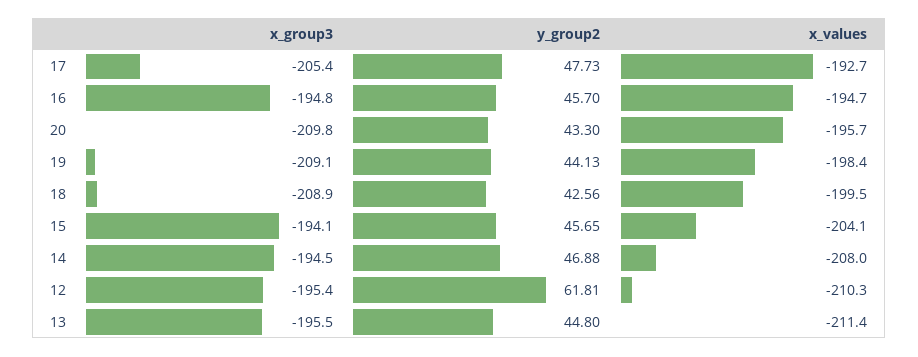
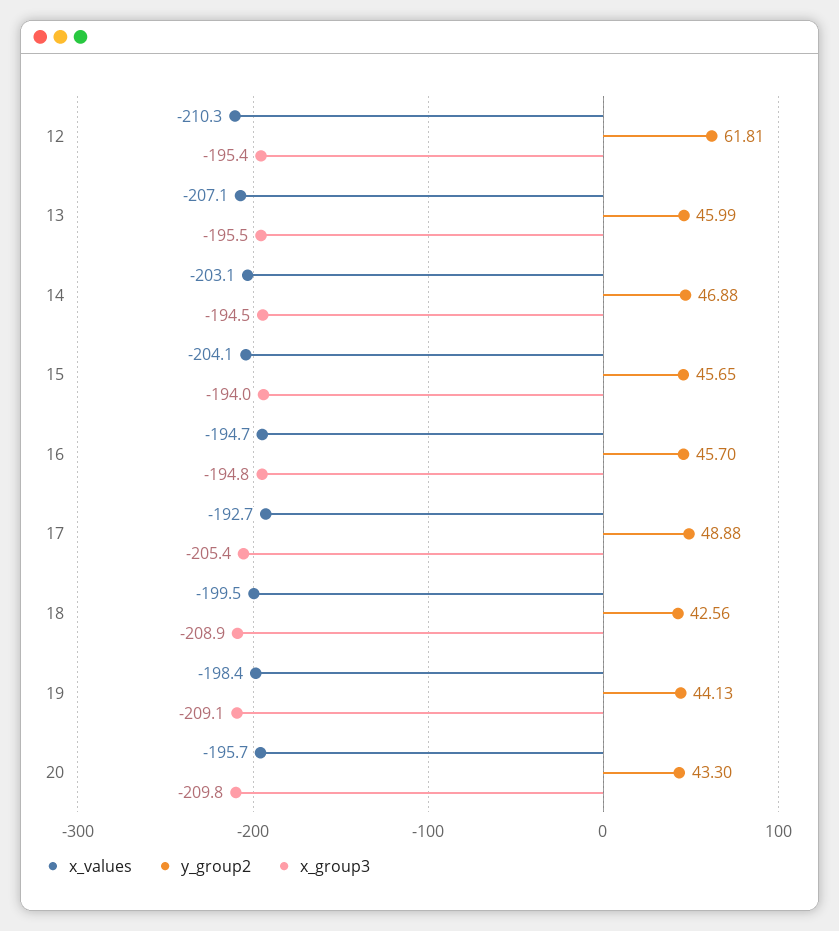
  {
    "x_group3": {
      "17": -205.4,
      "16": -194.8,
      "20": -209.8,
      "19": -209.1,
      "18": -208.9,
-     "15": -194.1,
+     "15": -194,
      "14": -194.5,
      "12": -195.4,
      "13": -195.5
    },
    "y_group2": {
-     "17": 47.73,
+     "17": 48.88,
      "16": 45.7,
      "20": 43.3,
      "19": 44.13,
      "18": 42.56,
      "15": 45.65,
      "14": 46.88,
      "12": 61.81,
-     "13": 44.8
+     "13": 45.99
    },
    "x_values": {
      "17": -192.7,
      "16": -194.7,
      "20": -195.7,
      "19": -198.4,
      "18": -199.5,
      "15": -204.1,
-     "14": -208,
+     "14": -203.1,
      "12": -210.3,
-     "13": -211.4
+     "13": -207.1
    }
  }

